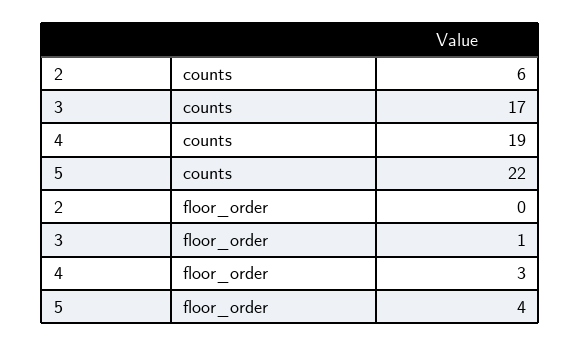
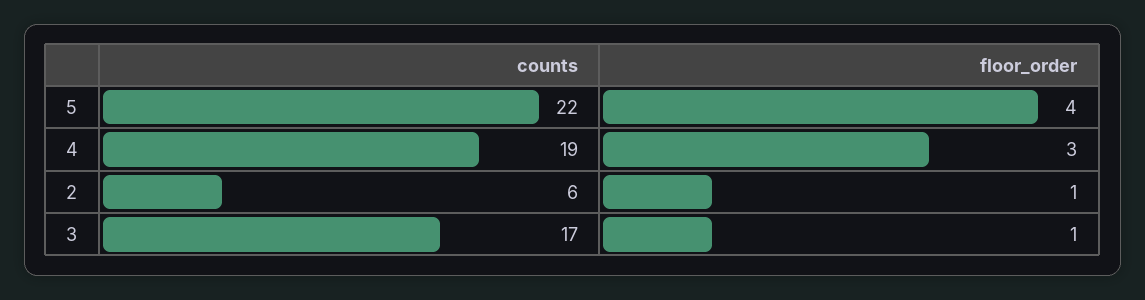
  {
    "2": {
      "counts": 6,
-     "floor_order": 0
+     "floor_order": 1
    },
    "3": {
      "counts": 17,
      "floor_order": 1
    },
    "4": {
      "counts": 19,
      "floor_order": 3
    },
    "5": {
      "counts": 22,
      "floor_order": 4
    }
  }

